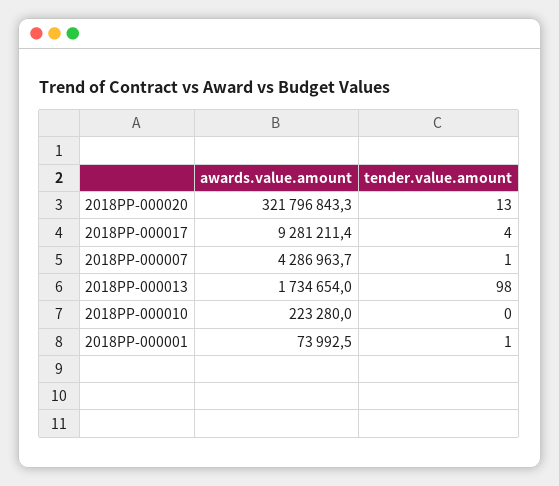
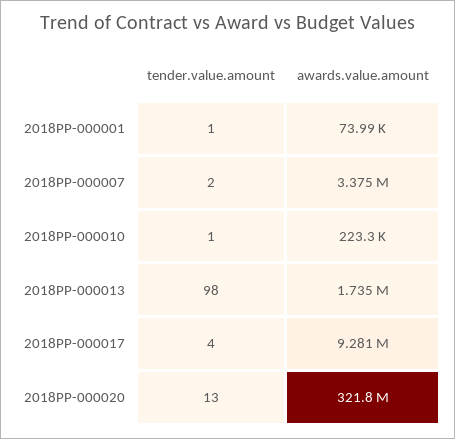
  {
    "awards.value.amount": {
      "2018PP-000020": 321796843.3,
      "2018PP-000017": 9281211.4,
-     "2018PP-000007": 4286963.7,
+     "2018PP-000007": 3375000,
      "2018PP-000013": 1734654,
      "2018PP-000010": 223280,
      "2018PP-000001": 73992.5
    },
    "tender.value.amount": {
      "2018PP-000020": 13,
      "2018PP-000017": 4,
-     "2018PP-000007": 1,
+     "2018PP-000007": 2,
      "2018PP-000013": 98,
-     "2018PP-000010": 0,
+     "2018PP-000010": 1,
      "2018PP-000001": 1
    }
  }

